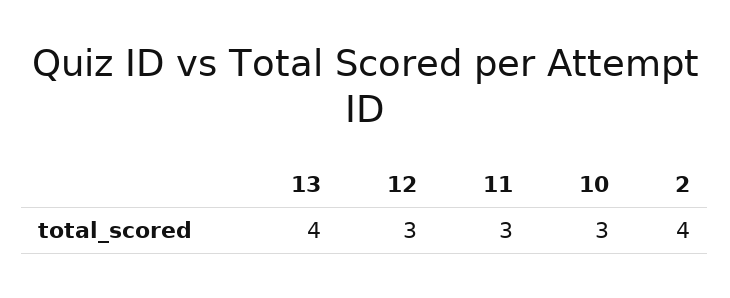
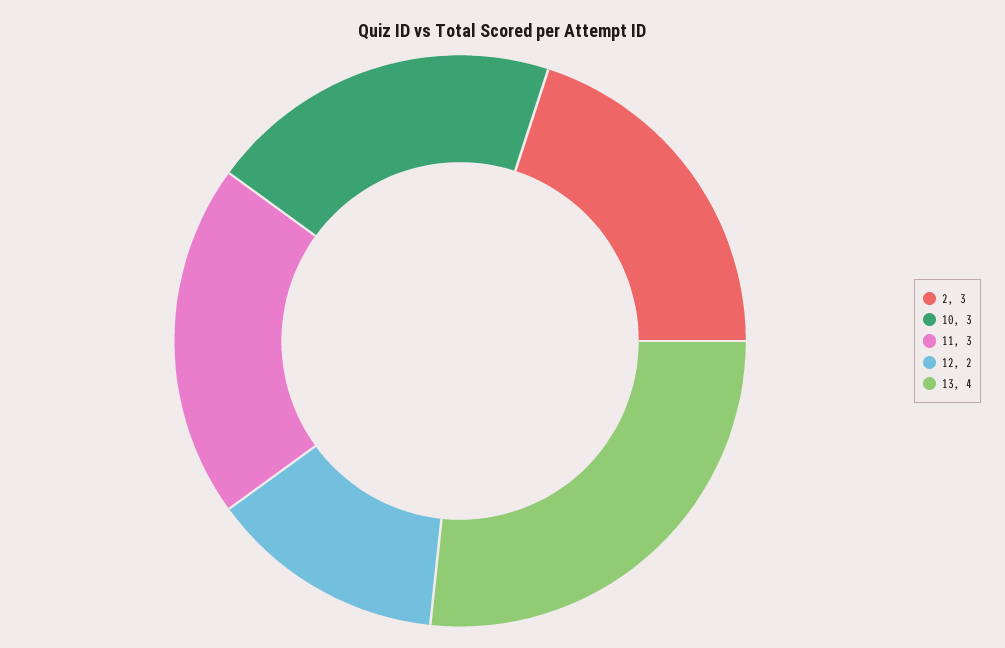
  {
    "13": 4,
-   "12": 3,
+   "12": 2,
    "11": 3,
    "10": 3,
-   "2": 4
+   "2": 3
  }

